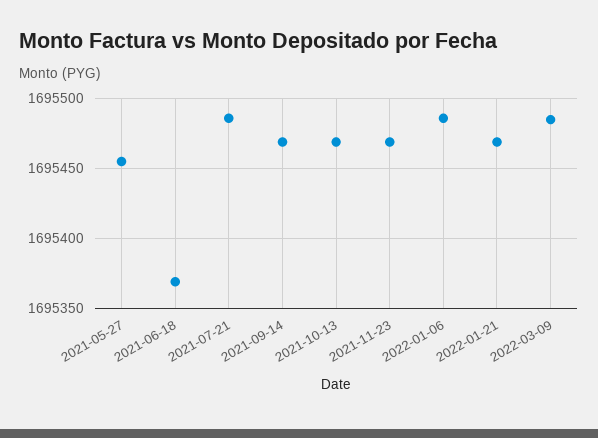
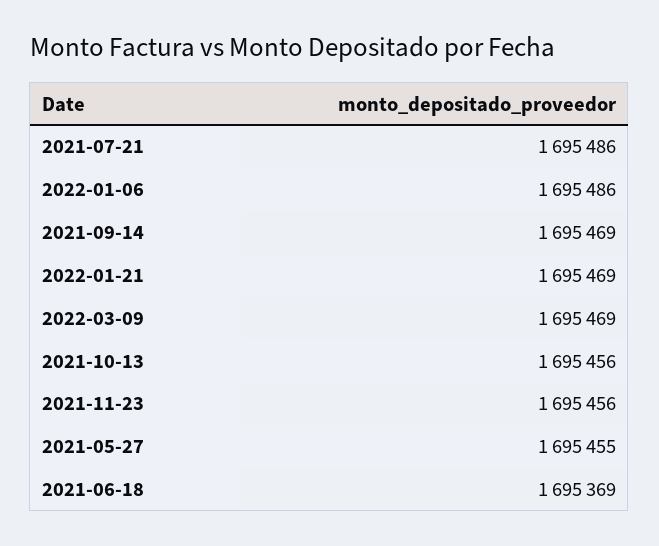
  {
    "2021-05-27": 1695455,
    "2021-06-18": 1695369,
    "2021-07-21": 1695486,
    "2021-09-14": 1695469,
-   "2021-10-13": 1695470,
+   "2021-10-13": 1695456,
-   "2021-11-23": 1695470,
+   "2021-11-23": 1695456,
    "2022-01-06": 1695486,
    "2022-01-21": 1695469,
-   "2022-03-09": 1695485
+   "2022-03-09": 1695469
  }

